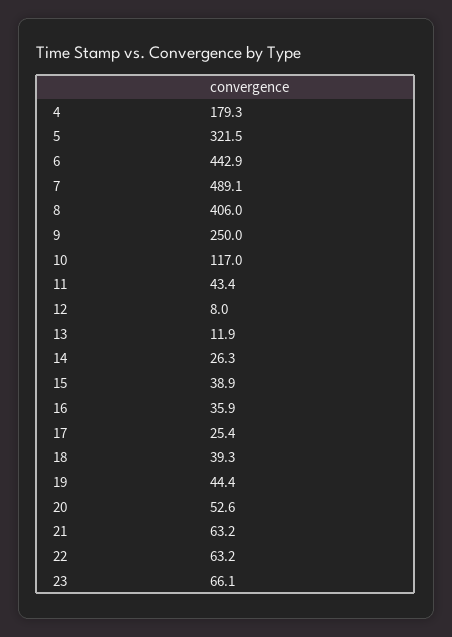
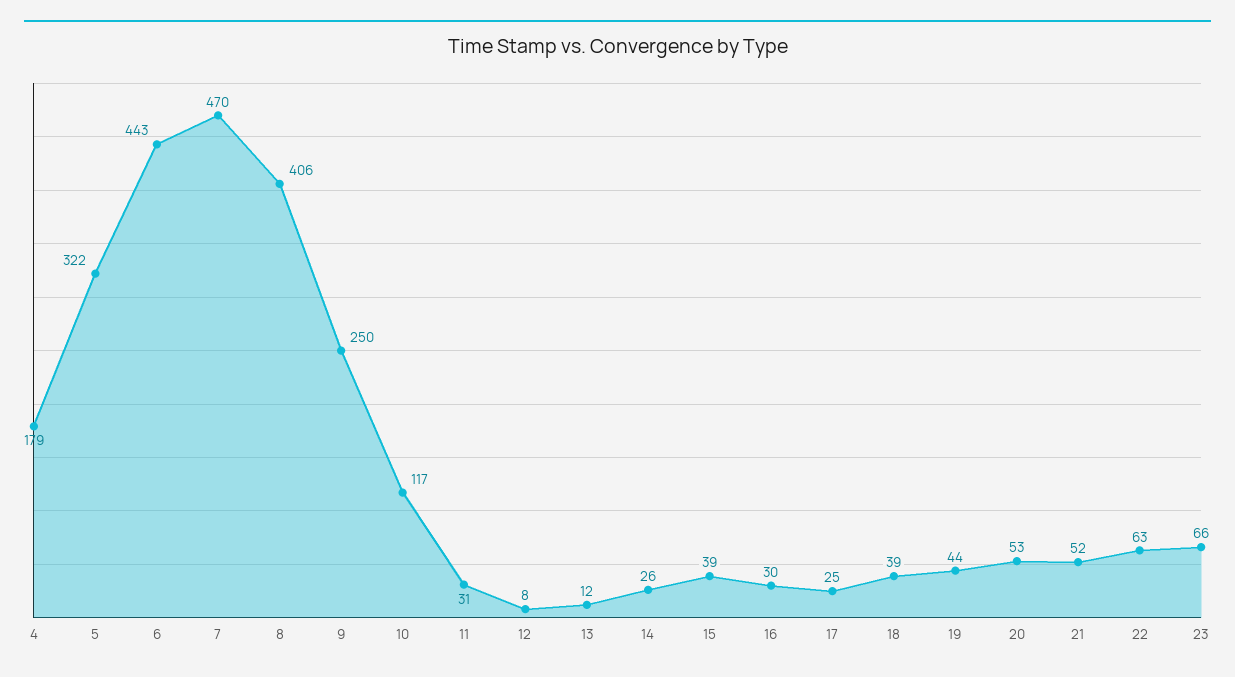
  {
    "4": 179.3,
    "5": 321.5,
    "6": 442.9,
-   "7": 489.1,
+   "7": 470,
    "8": 406,
    "9": 250,
    "10": 117,
-   "11": 43.4,
+   "11": 31,
    "12": 8,
    "13": 11.9,
    "14": 26.3,
    "15": 38.9,
-   "16": 35.9,
+   "16": 30,
    "17": 25.4,
    "18": 39.3,
    "19": 44.4,
    "20": 52.6,
-   "21": 63.2,
+   "21": 52,
    "22": 63.2,
    "23": 66.1
  }

